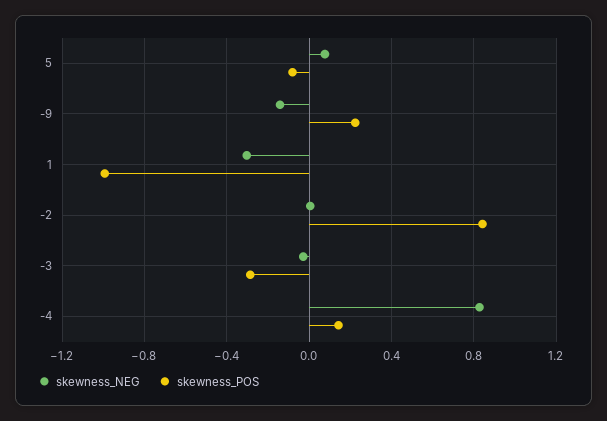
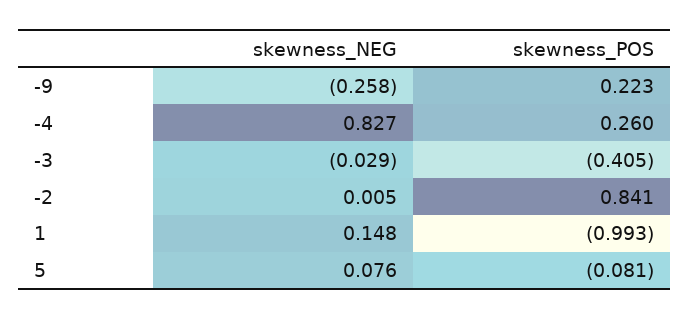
  {
    "skewness_NEG": {
      "5": 0.076,
-     "-9": -0.15,
+     "-9": -0.258,
-     "1": -0.3,
+     "1": 0.148,
      "-2": 0.005,
      "-3": -0.029,
      "-4": 0.827
    },
    "skewness_POS": {
      "5": -0.081,
      "-9": 0.223,
      "1": -0.993,
      "-2": 0.841,
-     "-3": -0.3,
+     "-3": -0.405,
-     "-4": 0.15
+     "-4": 0.26
    }
  }

